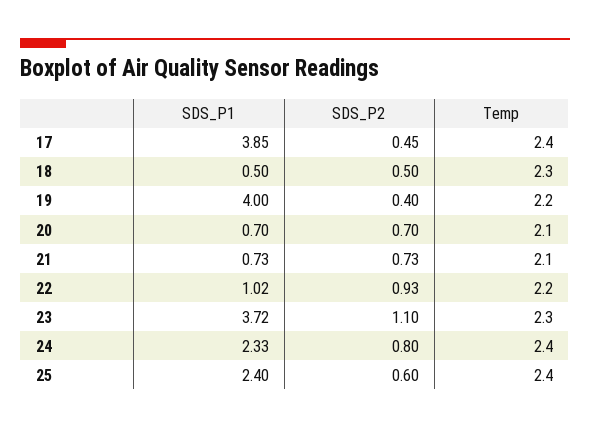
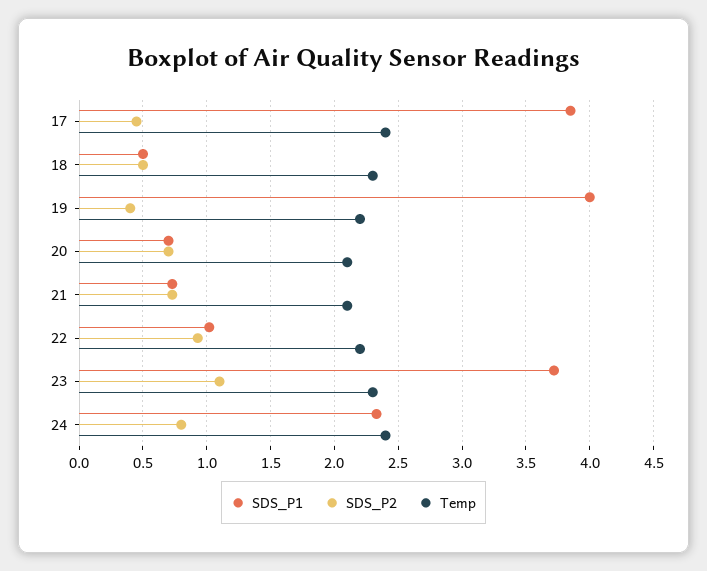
  {
    "SDS_P1": {
      "17": 3.85,
      "18": 0.5,
      "19": 4,
      "20": 0.7,
      "21": 0.73,
      "22": 1.02,
      "23": 3.72,
-     "24": 2.33,
+     "24": 2.33
-     "25": 2.4
    },
    "SDS_P2": {
      "17": 0.45,
      "18": 0.5,
      "19": 0.4,
      "20": 0.7,
      "21": 0.73,
      "22": 0.93,
      "23": 1.1,
-     "24": 0.8,
+     "24": 0.8
-     "25": 0.6
    },
    "Temp": {
      "17": 2.4,
      "18": 2.3,
      "19": 2.2,
      "20": 2.1,
      "21": 2.1,
      "22": 2.2,
      "23": 2.3,
-     "24": 2.4,
+     "24": 2.4
-     "25": 2.4
    }
  }

